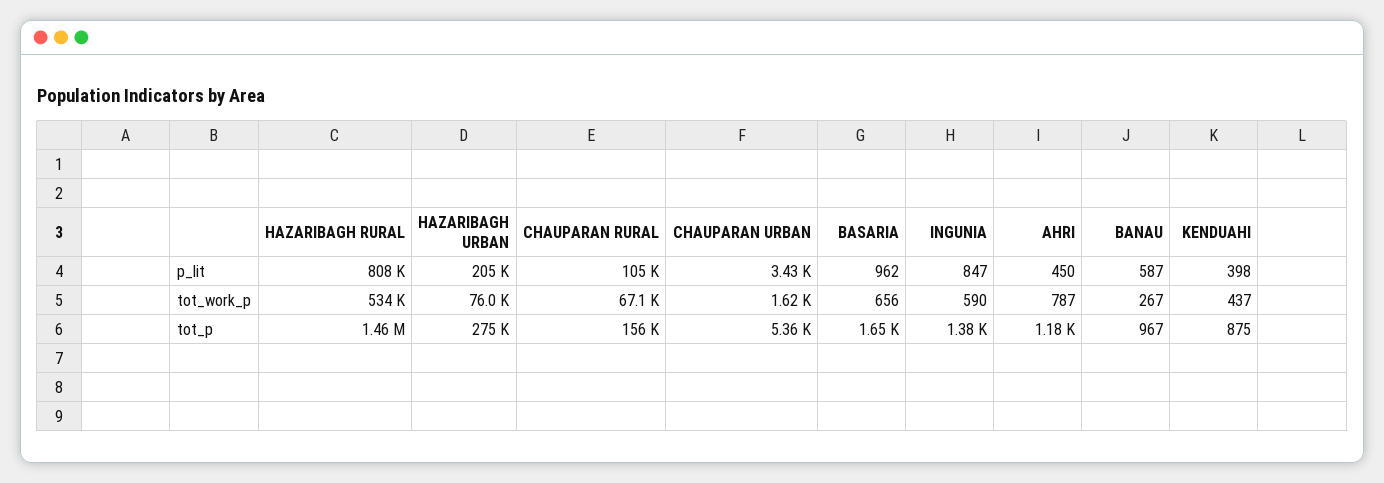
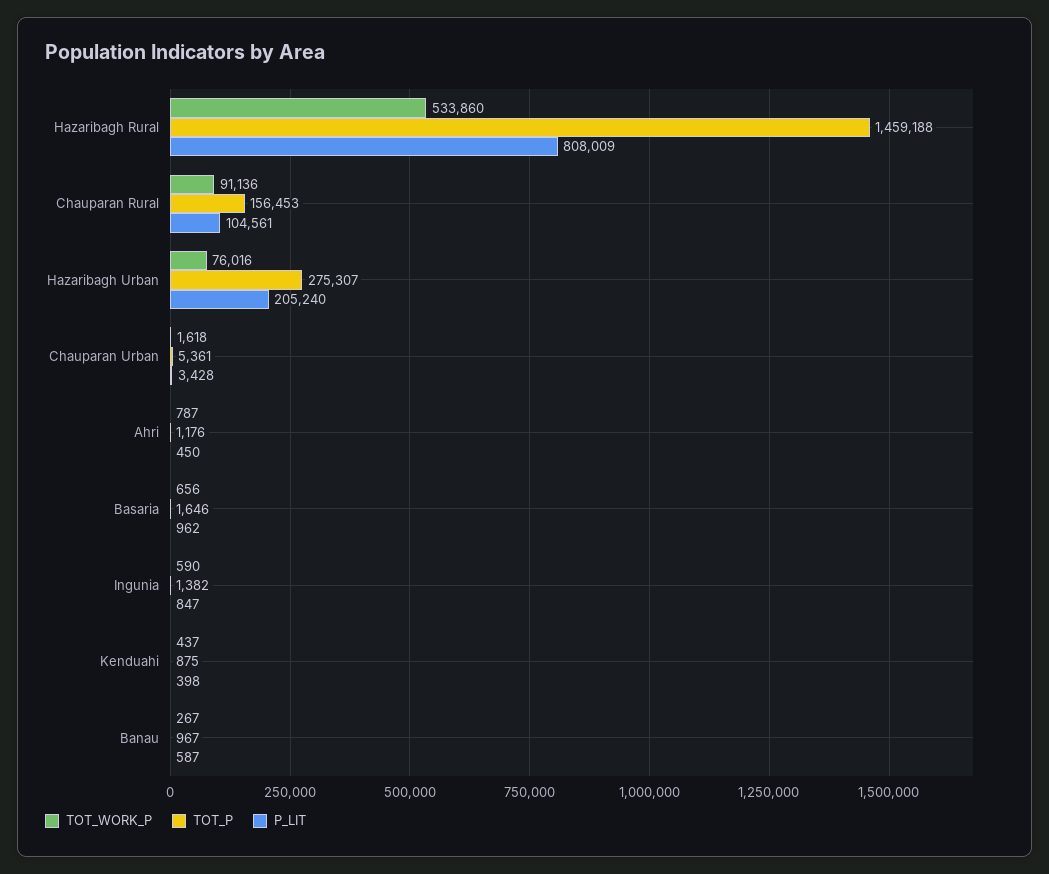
  {
    "p_lit": {
      "HAZARIBAGH RURAL": 808009,
      "HAZARIBAGH URBAN": 205240,
      "CHAUPARAN RURAL": 104561,
      "CHAUPARAN URBAN": 3428,
      "BASARIA": 962,
      "INGUNIA": 847,
      "AHRI": 450,
      "BANAU": 587,
      "KENDUAHI": 398
    },
    "tot_work_p": {
      "HAZARIBAGH RURAL": 533860,
      "HAZARIBAGH URBAN": 76016,
-     "CHAUPARAN RURAL": 67100,
+     "CHAUPARAN RURAL": 91136,
      "CHAUPARAN URBAN": 1618,
      "BASARIA": 656,
      "INGUNIA": 590,
      "AHRI": 787,
      "BANAU": 267,
      "KENDUAHI": 437
    },
    "tot_p": {
      "HAZARIBAGH RURAL": 1459188,
      "HAZARIBAGH URBAN": 275307,
      "CHAUPARAN RURAL": 156453,
      "CHAUPARAN URBAN": 5361,
      "BASARIA": 1646,
      "INGUNIA": 1382,
      "AHRI": 1176,
      "BANAU": 967,
      "KENDUAHI": 875
    }
  }

